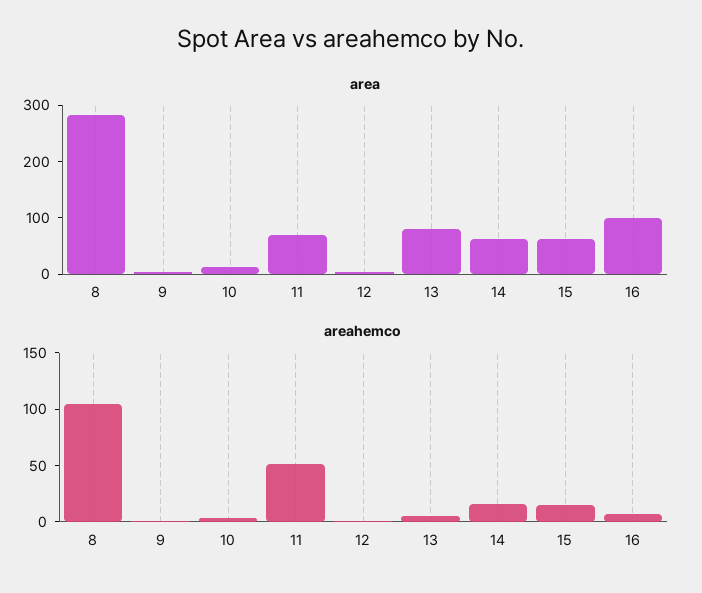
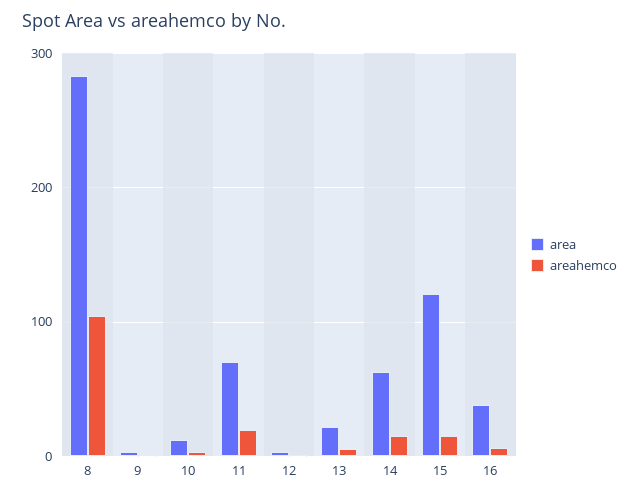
  {
    "area": {
      "8": 280,
      "9": 0,
      "10": 10,
      "11": 70,
      "12": 0,
-     "13": 80,
+     "13": 20,
      "14": 60,
-     "15": 60,
+     "15": 120,
-     "16": 100
+     "16": 40
    },
    "areahemco": {
      "8": 100,
      "9": 0,
      "10": 0,
-     "11": 50,
+     "11": 20,
      "12": 0,
      "13": 10,
      "14": 20,
      "15": 20,
      "16": 10
    }
  }

